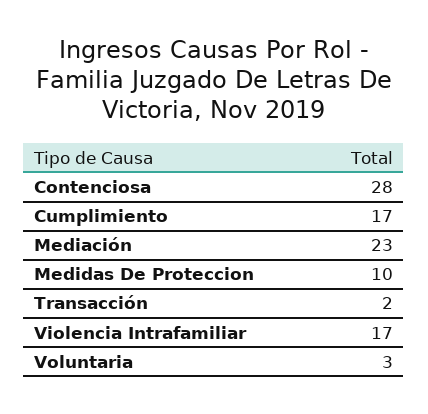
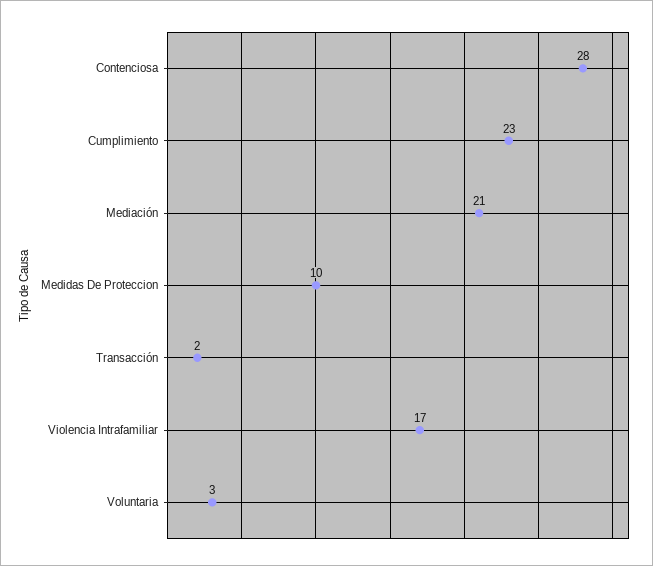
  {
    "Contenciosa": 28,
-   "Cumplimiento": 17,
+   "Cumplimiento": 23,
-   "Mediación": 23,
+   "Mediación": 21,
    "Medidas De Proteccion": 10,
    "Transacción": 2,
    "Violencia Intrafamiliar": 17,
    "Voluntaria": 3
  }

